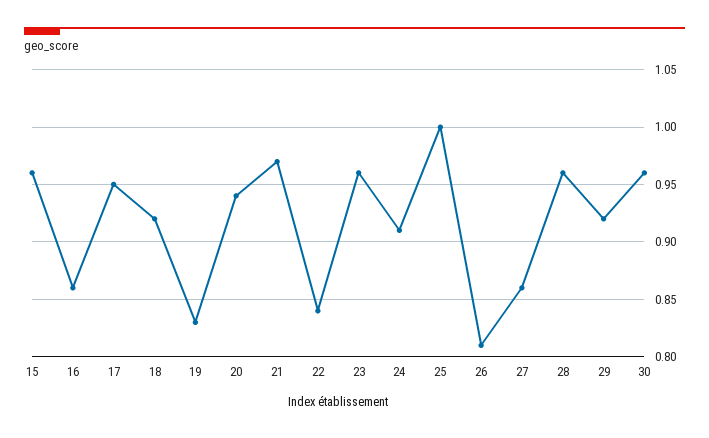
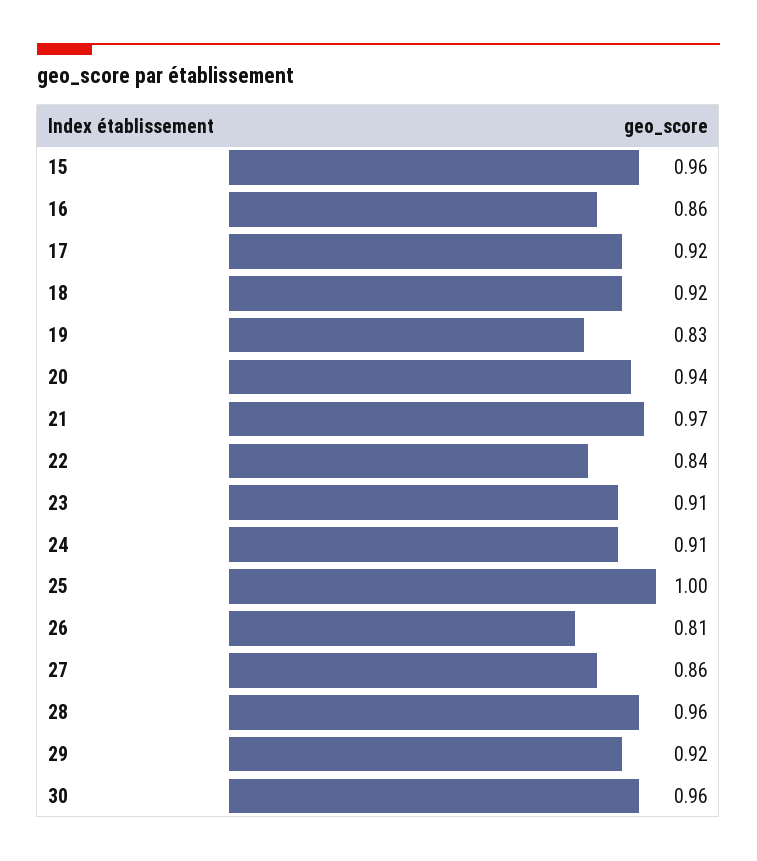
  {
    "15": 0.96,
    "16": 0.86,
-   "17": 0.95,
+   "17": 0.92,
    "18": 0.92,
    "19": 0.83,
    "20": 0.94,
    "21": 0.97,
    "22": 0.84,
-   "23": 0.96,
+   "23": 0.91,
    "24": 0.91,
    "25": 1,
    "26": 0.81,
    "27": 0.86,
    "28": 0.96,
    "29": 0.92,
    "30": 0.96
  }

